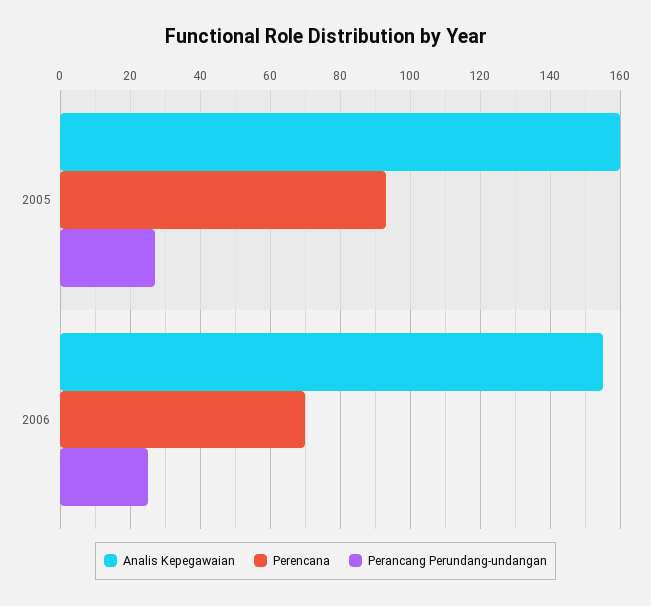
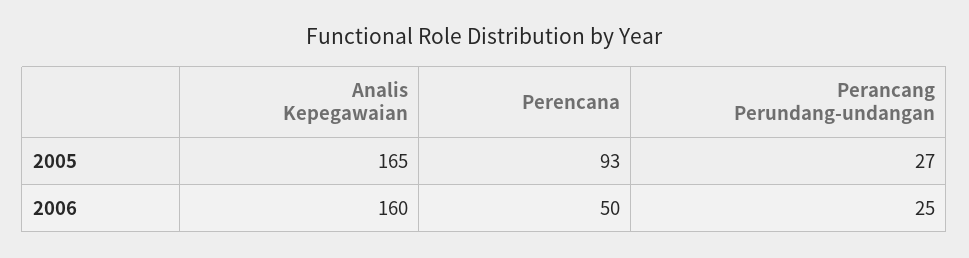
  {
    "Analis Kepegawaian": {
-     "2005": 160,
+     "2005": 165,
-     "2006": 155
+     "2006": 160
    },
    "Perencana": {
      "2005": 93,
-     "2006": 70
+     "2006": 50
    },
    "Perancang Perundang-undangan": {
      "2005": 27,
      "2006": 25
    }
  }

